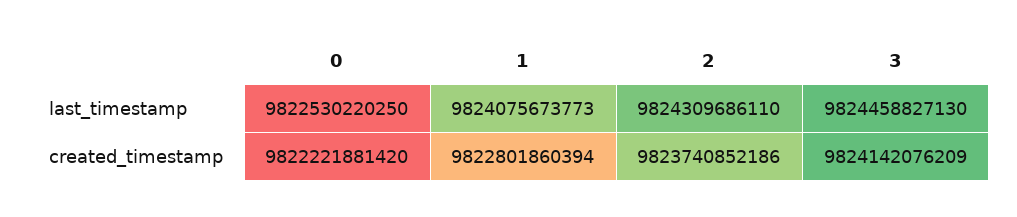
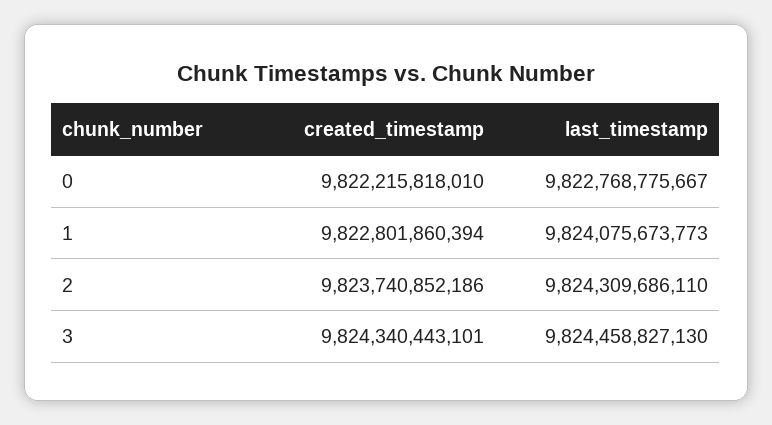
  {
    "0": {
-     "last_timestamp": 9822530220250,
+     "last_timestamp": 9822768775667,
-     "created_timestamp": 9822221881420
+     "created_timestamp": 9822215818010
    },
    "1": {
      "last_timestamp": 9824075673773,
      "created_timestamp": 9822801860394
    },
    "2": {
      "last_timestamp": 9824309686110,
      "created_timestamp": 9823740852186
    },
    "3": {
      "last_timestamp": 9824458827130,
-     "created_timestamp": 9824142076209
+     "created_timestamp": 9824340443101
    }
  }

